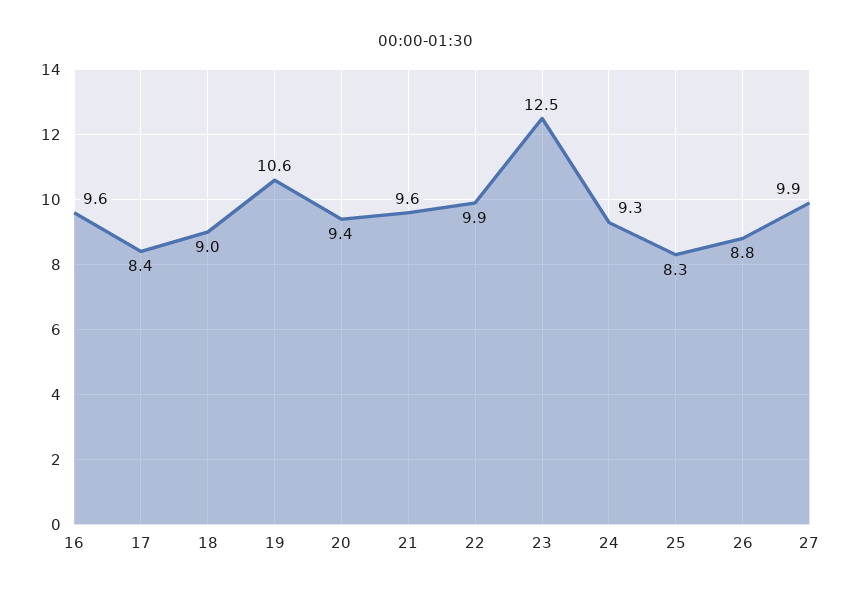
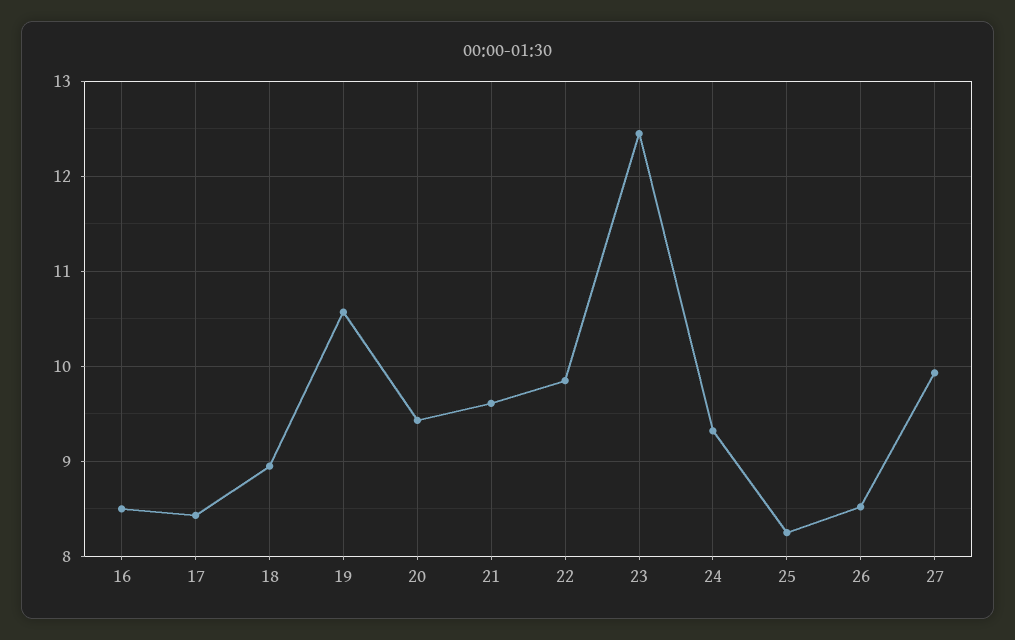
  {
-   "16": 9.6,
+   "16": 8.5,
    "17": 8.4,
    "18": 9,
    "19": 10.6,
    "20": 9.4,
    "21": 9.6,
    "22": 9.9,
    "23": 12.5,
    "24": 9.3,
    "25": 8.3,
-   "26": 8.8,
+   "26": 8.5,
    "27": 9.9
  }

